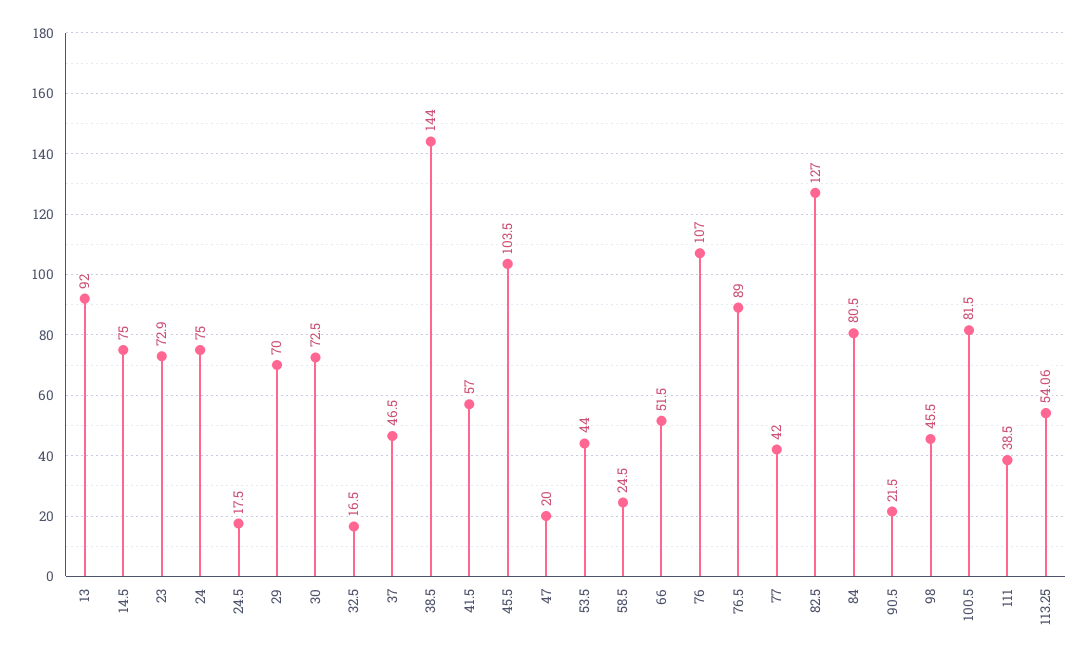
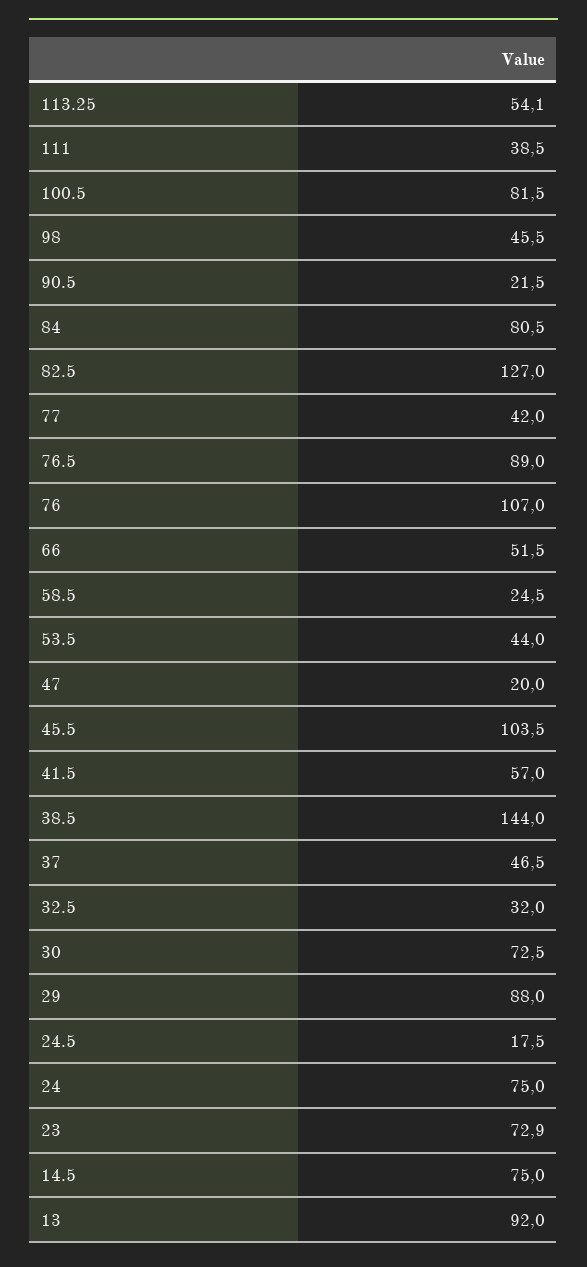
  {
    "13": 92,
    "14.5": 75,
    "23": 72.9,
    "24": 75,
    "24.5": 17.5,
-   "29": 70,
+   "29": 88,
    "30": 72.5,
-   "32.5": 16.5,
+   "32.5": 32,
    "37": 46.5,
    "38.5": 144,
    "41.5": 57,
    "45.5": 103.5,
    "47": 20,
    "53.5": 44,
    "58.5": 24.5,
    "66": 51.5,
    "76": 107,
    "76.5": 89,
    "77": 42,
    "82.5": 127,
    "84": 80.5,
    "90.5": 21.5,
    "98": 45.5,
    "100.5": 81.5,
    "111": 38.5,
    "113.25": 54.06
  }

